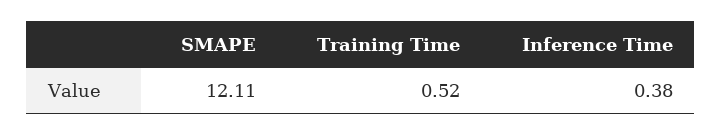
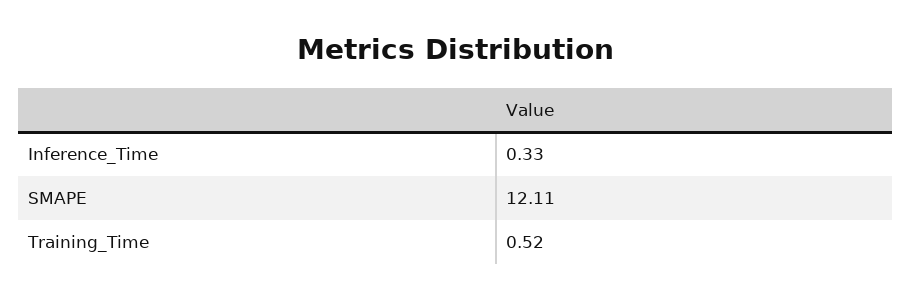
  {
    "SMAPE": 12.11,
    "Training Time": 0.52,
-   "Inference Time": 0.38
+   "Inference Time": 0.33
  }

